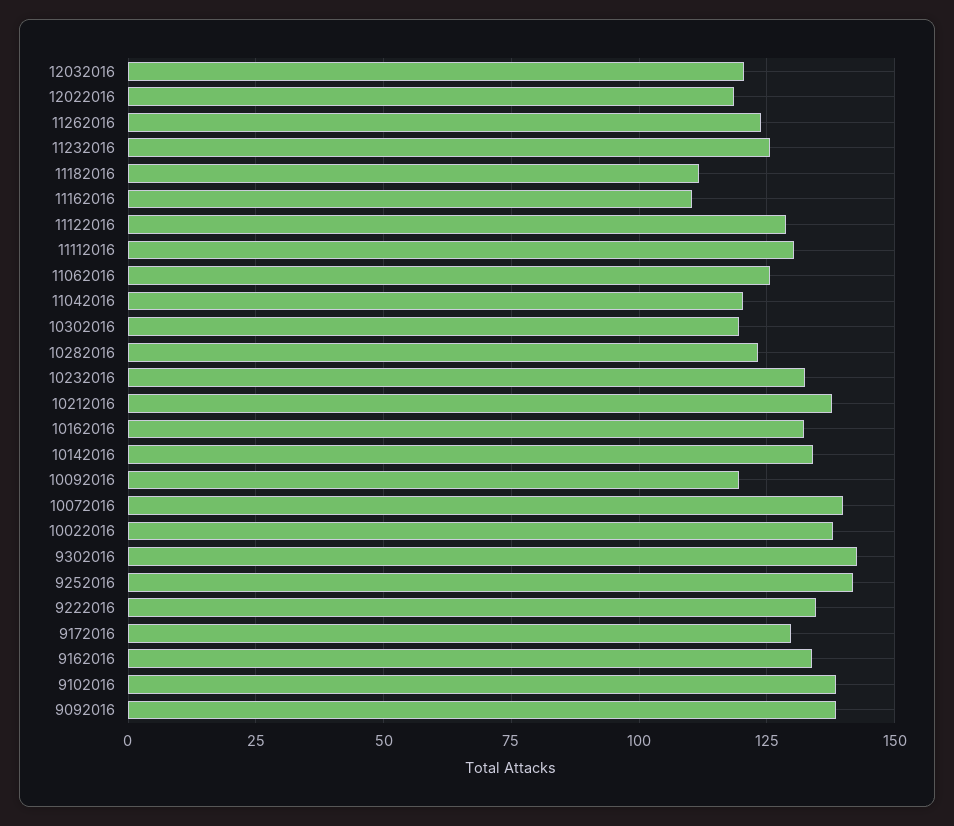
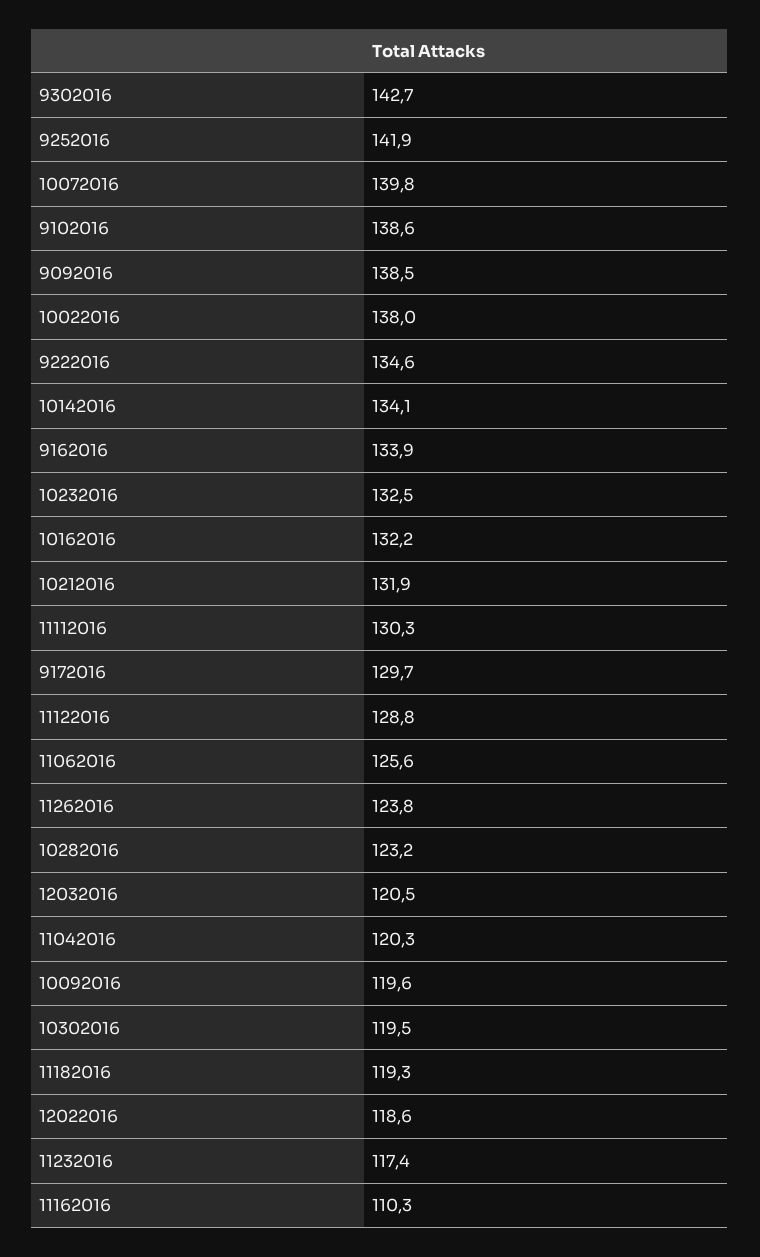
  {
    "12032016": 120.5,
    "12022016": 118.6,
    "11262016": 123.8,
-   "11232016": 125,
+   "11232016": 117.4,
-   "11182016": 112.5,
+   "11182016": 119.3,
    "11162016": 110.3,
    "11122016": 128.8,
    "11112016": 130.3,
    "11062016": 125.6,
    "11042016": 120.3,
    "10302016": 119.5,
    "10282016": 123.2,
    "10232016": 132.5,
-   "10212016": 137.5,
+   "10212016": 131.9,
    "10162016": 132.2,
    "10142016": 134.1,
    "10092016": 119.6,
    "10072016": 139.8,
    "10022016": 138,
    "9302016": 142.7,
    "9252016": 141.9,
    "9222016": 134.6,
    "9172016": 129.7,
    "9162016": 133.9,
    "9102016": 138.6,
    "9092016": 138.5
  }

